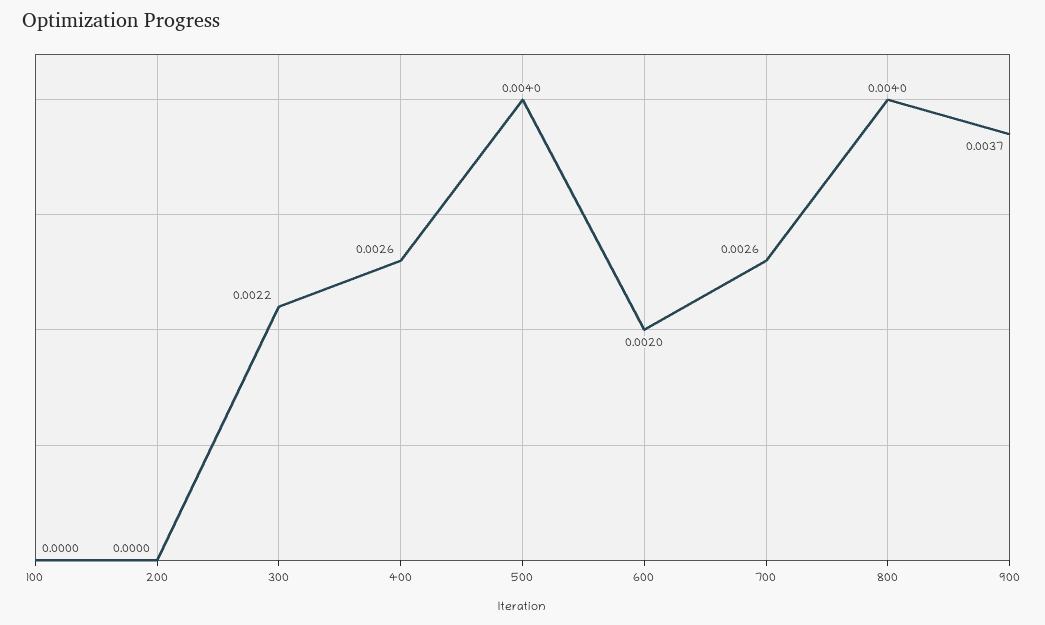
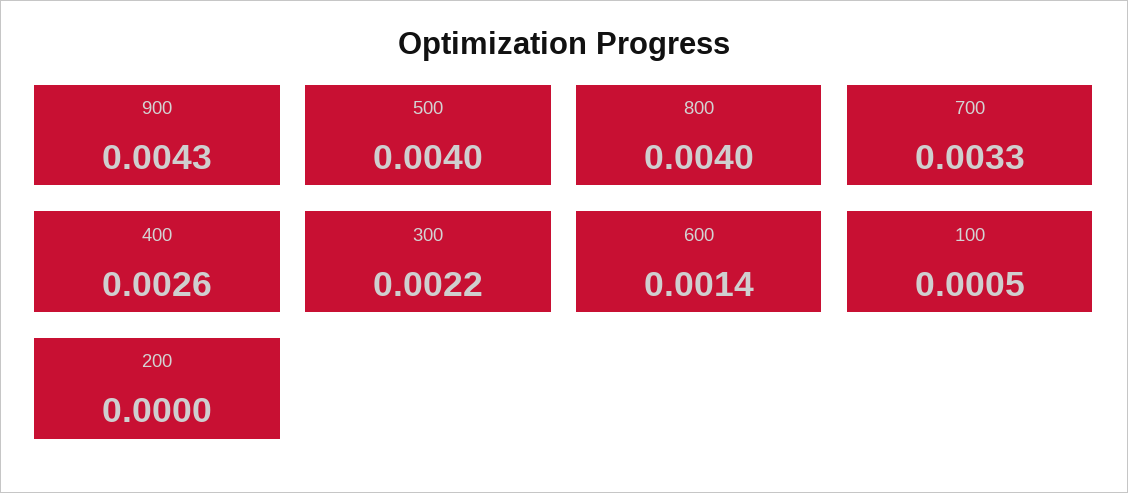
  {
-   "100": 0,
+   "100": 0.0005,
    "200": 0,
    "300": 0.0022,
    "400": 0.0026,
    "500": 0.004,
-   "600": 0.002,
+   "600": 0.0014,
-   "700": 0.0026,
+   "700": 0.0033,
    "800": 0.004,
-   "900": 0.0037
+   "900": 0.0043
  }

